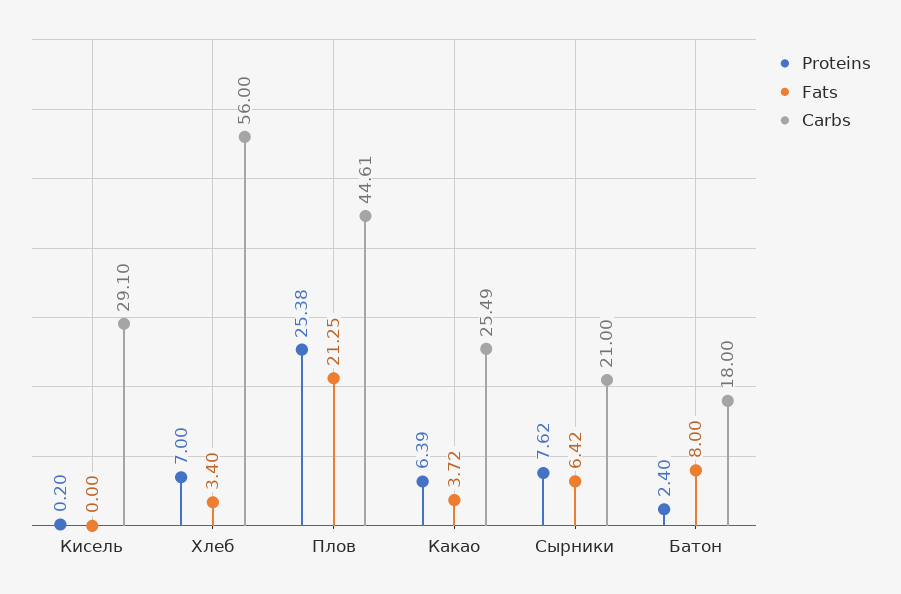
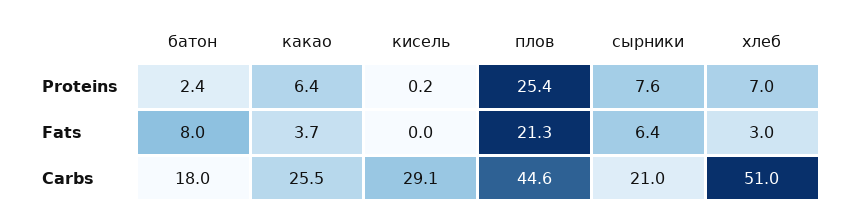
  {
    "Proteins": {
      "Кисель": 0.2,
      "Хлеб": 7,
      "Плов": 25.38,
      "Какао": 6.39,
      "Сырники": 7.62,
      "Батон": 2.4
    },
    "Fats": {
      "Кисель": 0,
-     "Хлеб": 3.4,
+     "Хлеб": 3,
      "Плов": 21.25,
      "Какао": 3.72,
      "Сырники": 6.42,
      "Батон": 8
    },
    "Carbs": {
      "Кисель": 29.1,
-     "Хлеб": 56,
+     "Хлеб": 51,
      "Плов": 44.61,
      "Какао": 25.49,
      "Сырники": 21,
      "Батон": 18
    }
  }

